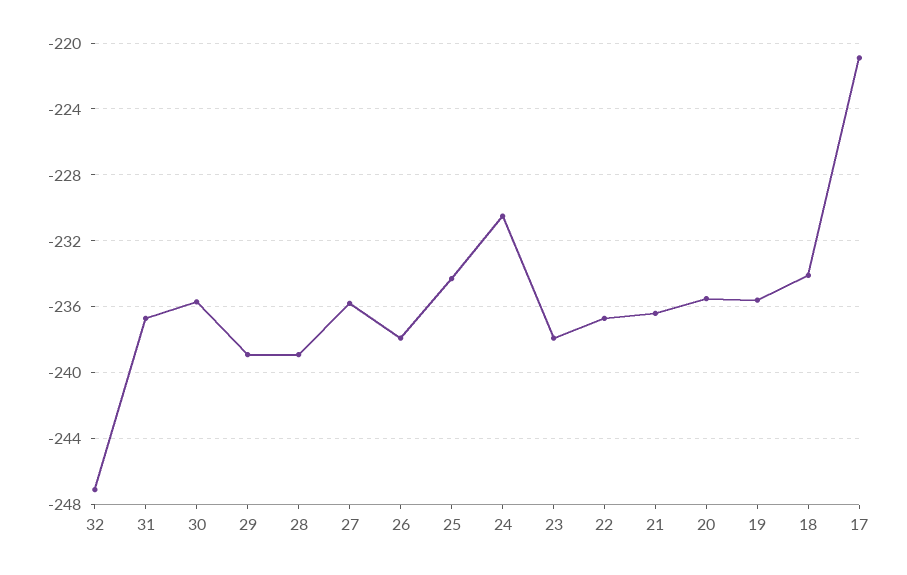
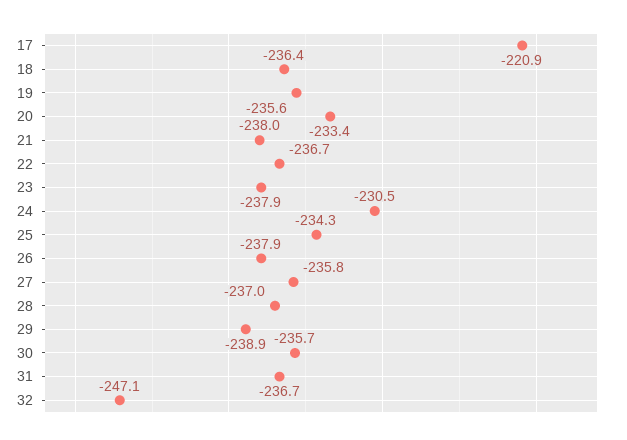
  {
    "32": -247.1,
    "31": -236.7,
    "30": -235.7,
    "29": -238.9,
-   "28": -239,
+   "28": -237,
    "27": -235.8,
    "26": -237.9,
    "25": -234.3,
    "24": -230.5,
    "23": -237.9,
    "22": -236.7,
-   "21": -236.5,
+   "21": -238,
-   "20": -235.5,
+   "20": -233.4,
    "19": -235.6,
-   "18": -234,
+   "18": -236.4,
    "17": -220.9
  }

